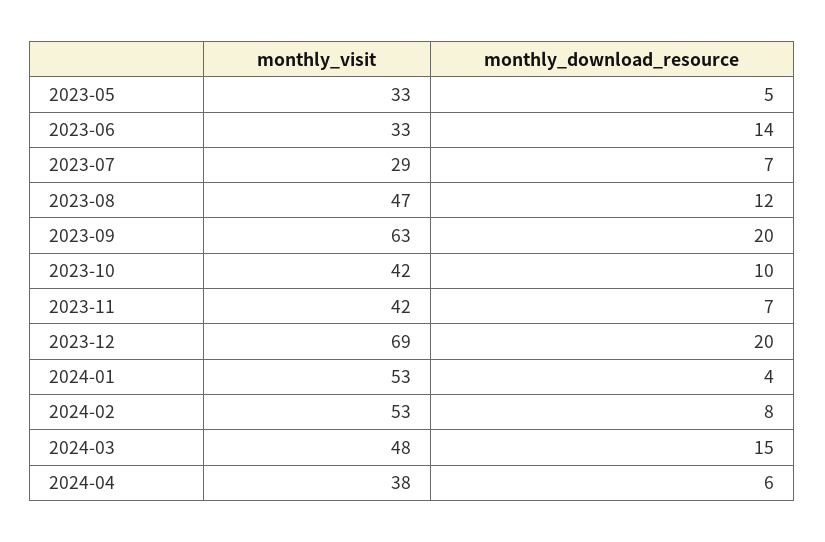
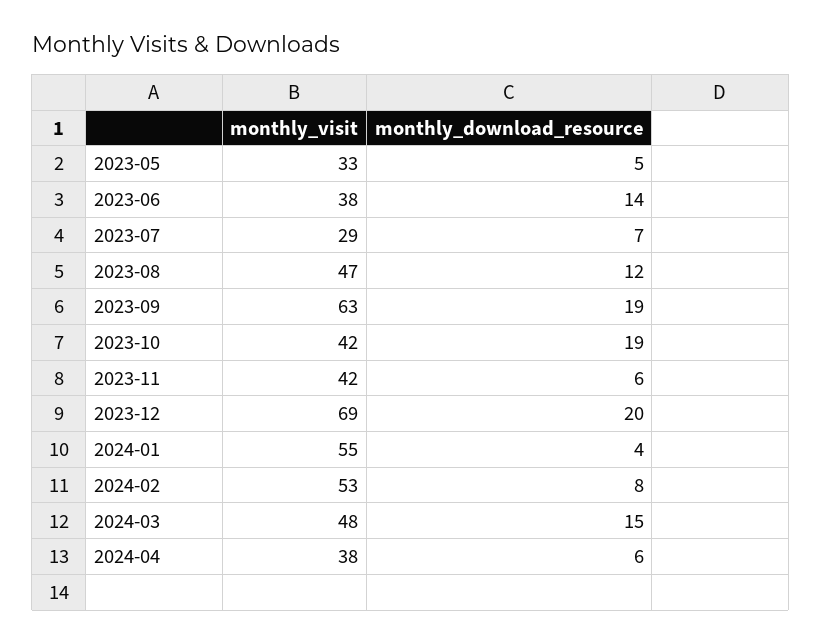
  {
    "monthly_visit": {
      "2023-05": 33,
-     "2023-06": 33,
+     "2023-06": 38,
      "2023-07": 29,
      "2023-08": 47,
      "2023-09": 63,
      "2023-10": 42,
      "2023-11": 42,
      "2023-12": 69,
-     "2024-01": 53,
+     "2024-01": 55,
      "2024-02": 53,
      "2024-03": 48,
      "2024-04": 38
    },
    "monthly_download_resource": {
      "2023-05": 5,
      "2023-06": 14,
      "2023-07": 7,
      "2023-08": 12,
-     "2023-09": 20,
+     "2023-09": 19,
-     "2023-10": 10,
+     "2023-10": 19,
-     "2023-11": 7,
+     "2023-11": 6,
      "2023-12": 20,
      "2024-01": 4,
      "2024-02": 8,
      "2024-03": 15,
      "2024-04": 6
    }
  }

